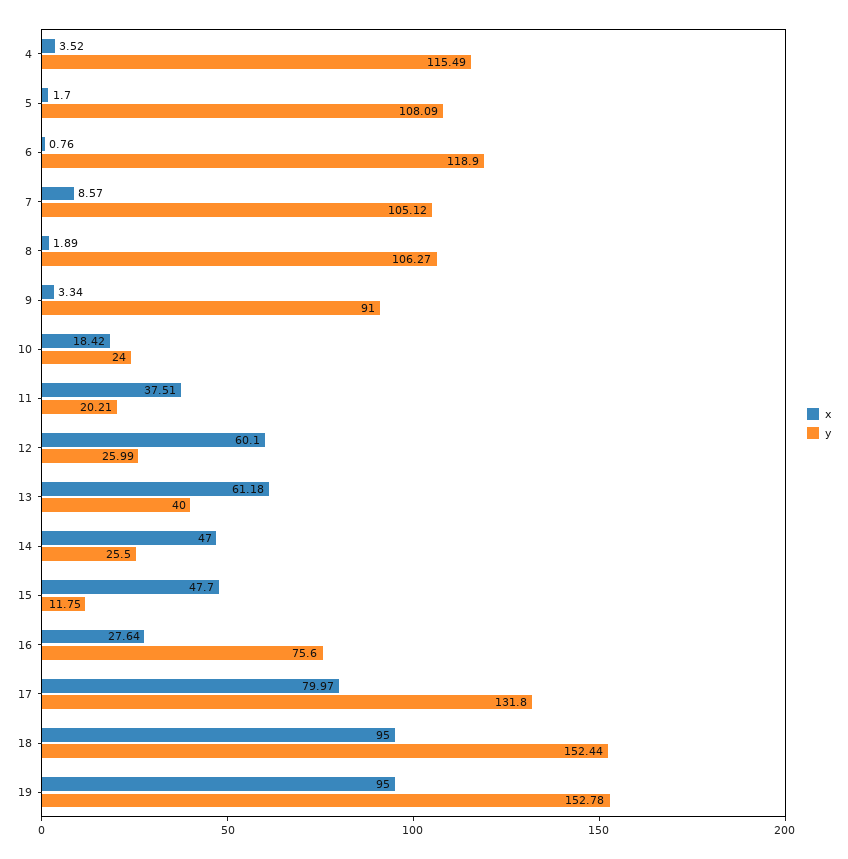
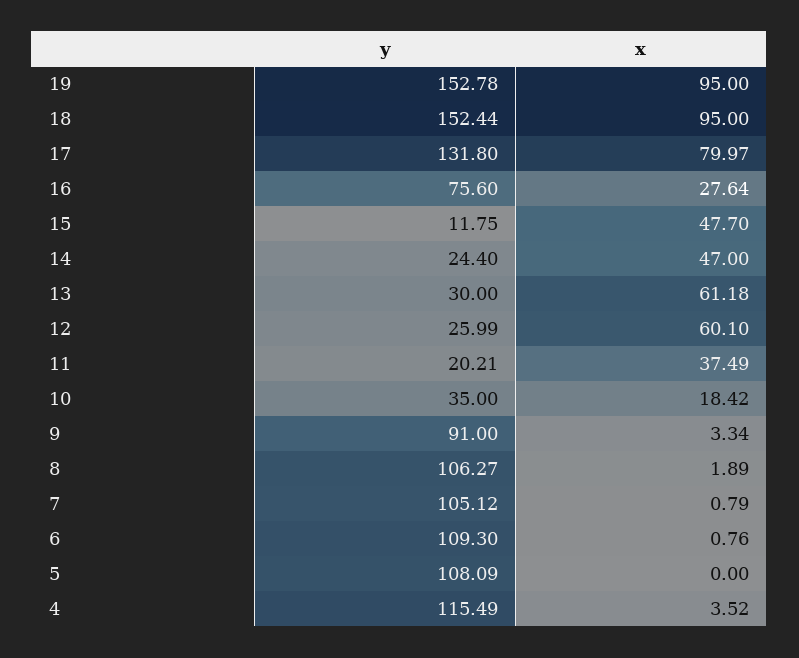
  {
    "x": {
      "4": 3.52,
-     "5": 1.7,
+     "5": 0,
      "6": 0.76,
-     "7": 8.57,
+     "7": 0.79,
      "8": 1.89,
      "9": 3.34,
      "10": 18.42,
-     "11": 37.51,
+     "11": 37.49,
      "12": 60.1,
      "13": 61.18,
      "14": 47,
      "15": 47.7,
      "16": 27.64,
      "17": 79.97,
      "18": 95,
      "19": 95
    },
    "y": {
      "4": 115.49,
      "5": 108.09,
-     "6": 118.9,
+     "6": 109.3,
      "7": 105.12,
      "8": 106.27,
      "9": 91,
-     "10": 24,
+     "10": 35,
      "11": 20.21,
      "12": 25.99,
-     "13": 40,
+     "13": 30,
-     "14": 25.5,
+     "14": 24.4,
      "15": 11.75,
      "16": 75.6,
      "17": 131.8,
      "18": 152.44,
      "19": 152.78
    }
  }

